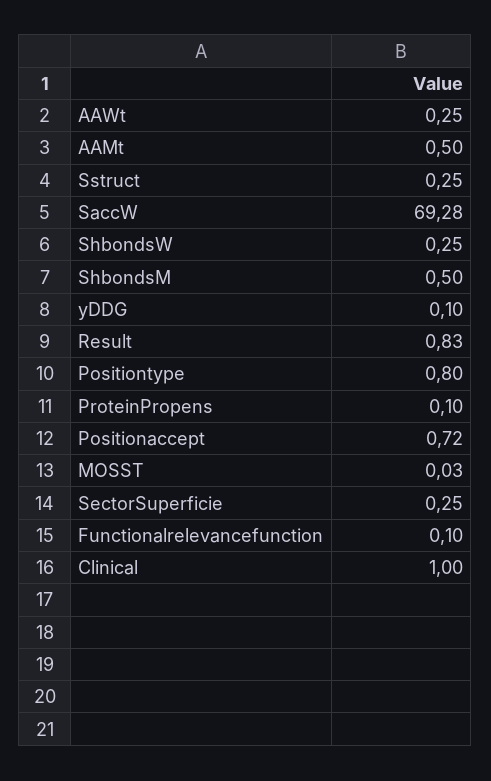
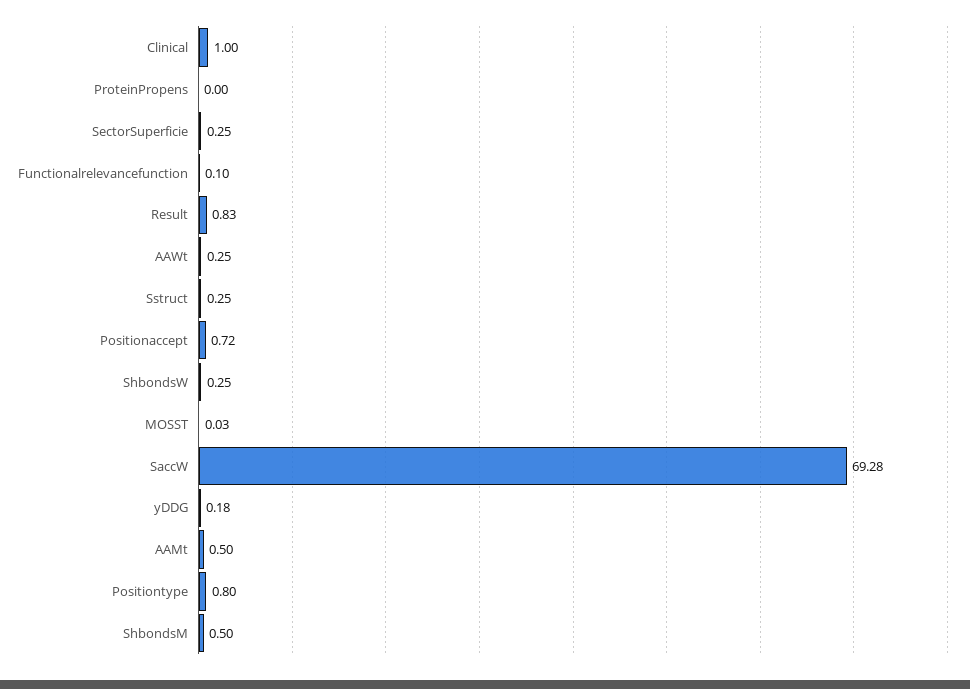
  {
    "AAWt": 0.25,
    "AAMt": 0.5,
    "Sstruct": 0.25,
    "SaccW": 69.28,
    "ShbondsW": 0.25,
    "ShbondsM": 0.5,
-   "yDDG": 0.1,
+   "yDDG": 0.18,
    "Result": 0.83,
    "Positiontype": 0.8,
-   "ProteinPropens": 0.1,
+   "ProteinPropens": 0,
    "Positionaccept": 0.72,
    "MOSST": 0.03,
    "SectorSuperficie": 0.25,
    "Functionalrelevancefunction": 0.1,
    "Clinical": 1
  }

